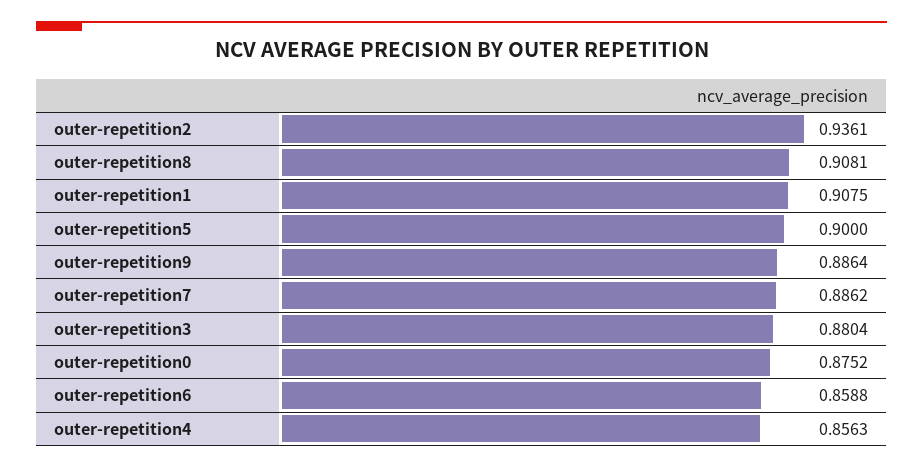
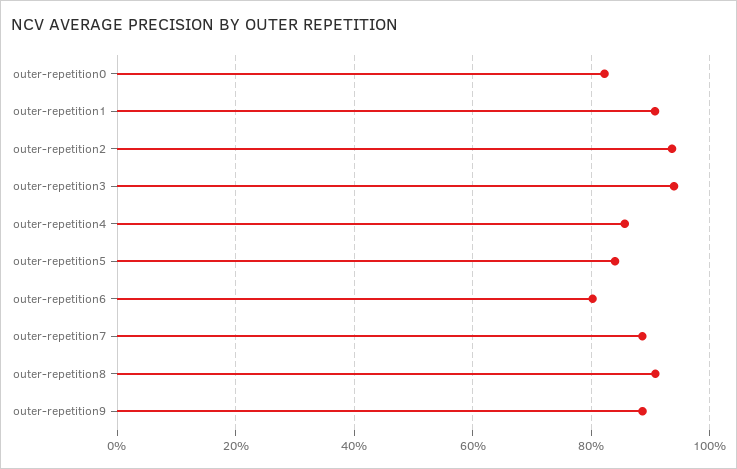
  {
    "outer-repetition2": 0.9361,
    "outer-repetition8": 0.9081,
    "outer-repetition1": 0.9075,
-   "outer-repetition5": 0.9,
+   "outer-repetition5": 0.84,
    "outer-repetition9": 0.8864,
    "outer-repetition7": 0.8862,
-   "outer-repetition3": 0.8804,
+   "outer-repetition3": 0.94,
-   "outer-repetition0": 0.8752,
+   "outer-repetition0": 0.82,
-   "outer-repetition6": 0.8588,
+   "outer-repetition6": 0.8,
    "outer-repetition4": 0.8563
  }

